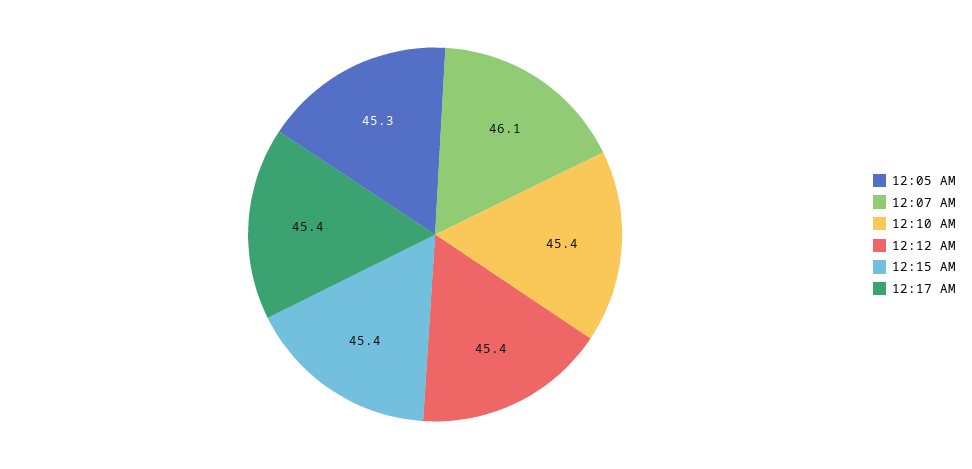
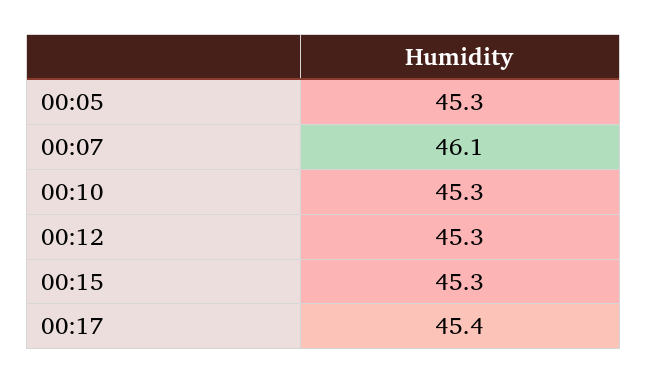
  {
    "12:05 AM": 45.3,
    "12:07 AM": 46.1,
-   "12:10 AM": 45.4,
+   "12:10 AM": 45.3,
-   "12:12 AM": 45.4,
+   "12:12 AM": 45.3,
-   "12:15 AM": 45.4,
+   "12:15 AM": 45.3,
    "12:17 AM": 45.4
  }

